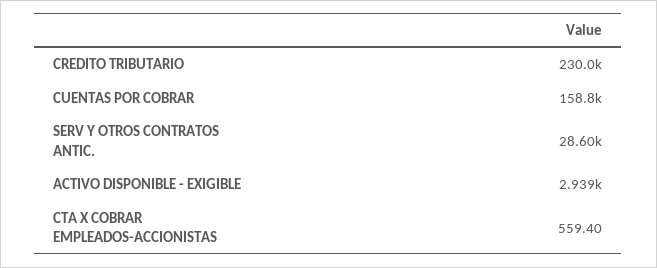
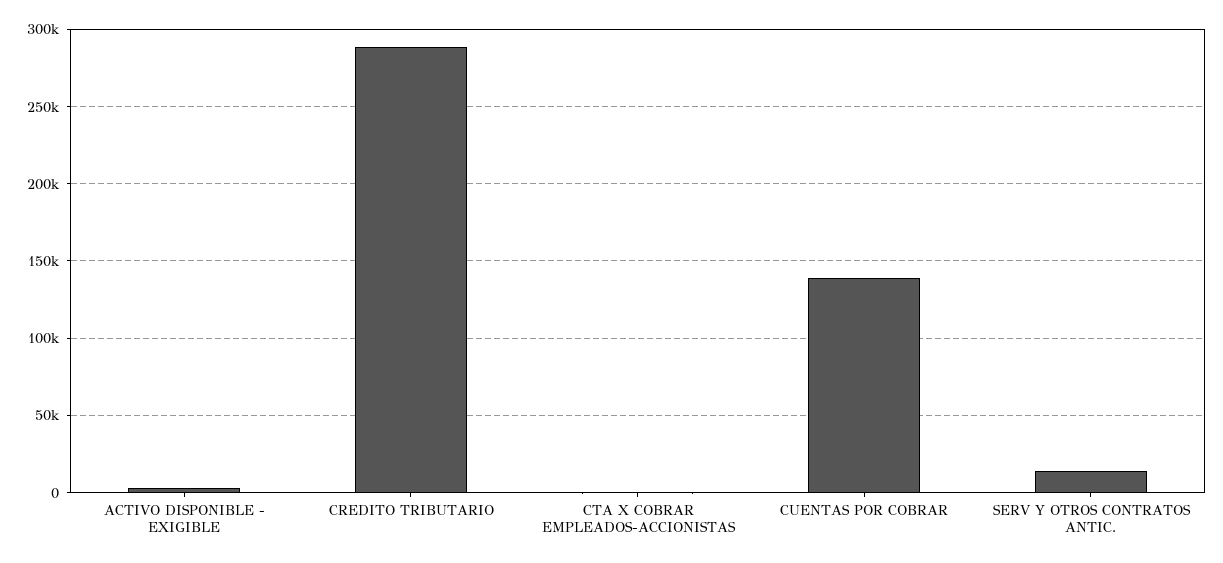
  {
-   "CREDITO TRIBUTARIO": 230000,
+   "CREDITO TRIBUTARIO": 290000,
-   "CUENTAS POR COBRAR": 158800,
+   "CUENTAS POR COBRAR": 140000,
-   "SERV Y OTROS CONTRATOS ANTIC.": 28600,
+   "SERV Y OTROS CONTRATOS ANTIC.": 15000,
    "ACTIVO DISPONIBLE - EXIGIBLE": 2939,
    "CTA X COBRAR EMPLEADOS-ACCIONISTAS": 559.4
  }

